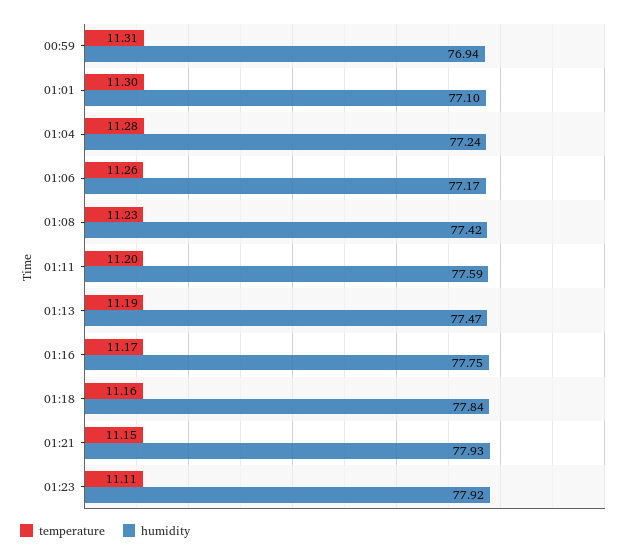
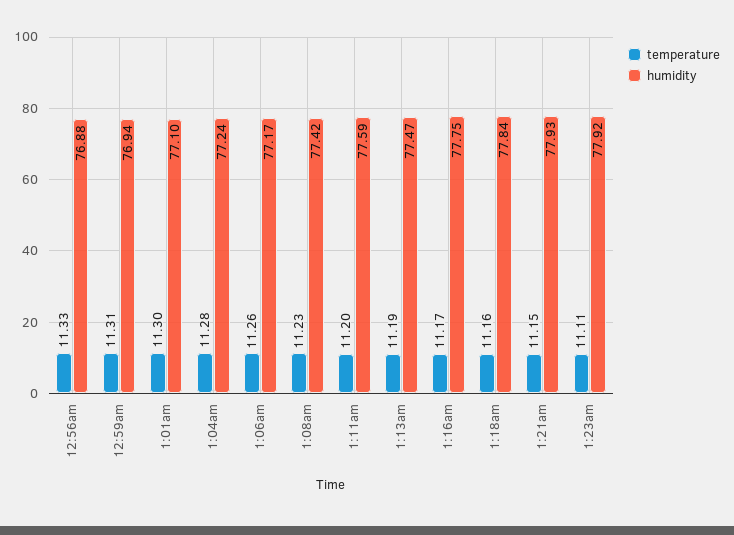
  {
    "temperature": {
      "00:59": 11.31,
      "01:01": 11.3,
      "01:04": 11.28,
      "01:06": 11.26,
      "01:08": 11.23,
      "01:11": 11.2,
      "01:13": 11.19,
      "01:16": 11.17,
      "01:18": 11.16,
      "01:21": 11.15,
-     "01:23": 11.11
+     "01:23": 11.11,
+     "12:56am": 11.33
    },
    "humidity": {
      "00:59": 76.94,
      "01:01": 77.1,
      "01:04": 77.24,
      "01:06": 77.17,
      "01:08": 77.42,
      "01:11": 77.59,
      "01:13": 77.47,
      "01:16": 77.75,
      "01:18": 77.84,
      "01:21": 77.93,
-     "01:23": 77.92
+     "01:23": 77.92,
+     "12:56am": 76.88
    }
  }

